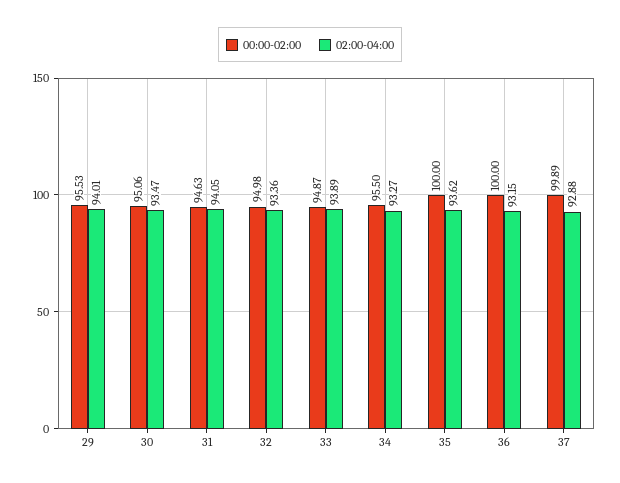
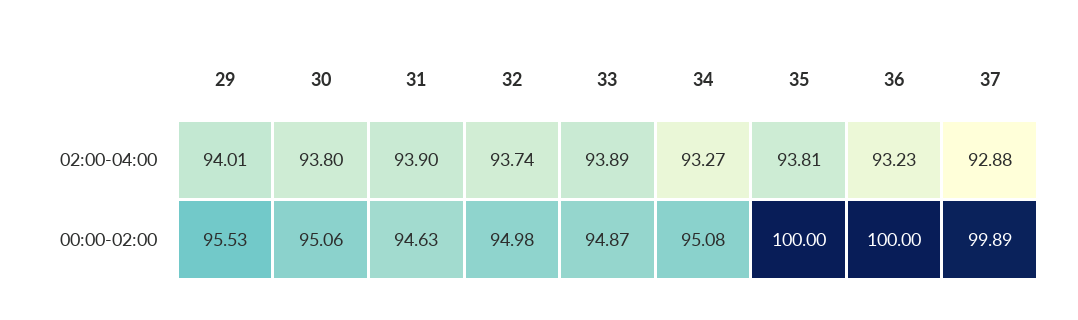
  {
    "00:00-02:00": {
      "29": 95.53,
      "30": 95.06,
      "31": 94.63,
      "32": 94.98,
      "33": 94.87,
-     "34": 95.5,
+     "34": 95.08,
      "35": 100,
      "36": 100,
      "37": 99.89
    },
    "02:00-04:00": {
      "29": 94.01,
-     "30": 93.47,
+     "30": 93.8,
-     "31": 94.05,
+     "31": 93.9,
-     "32": 93.36,
+     "32": 93.74,
      "33": 93.89,
      "34": 93.27,
-     "35": 93.62,
+     "35": 93.81,
-     "36": 93.15,
+     "36": 93.23,
      "37": 92.88
    }
  }

